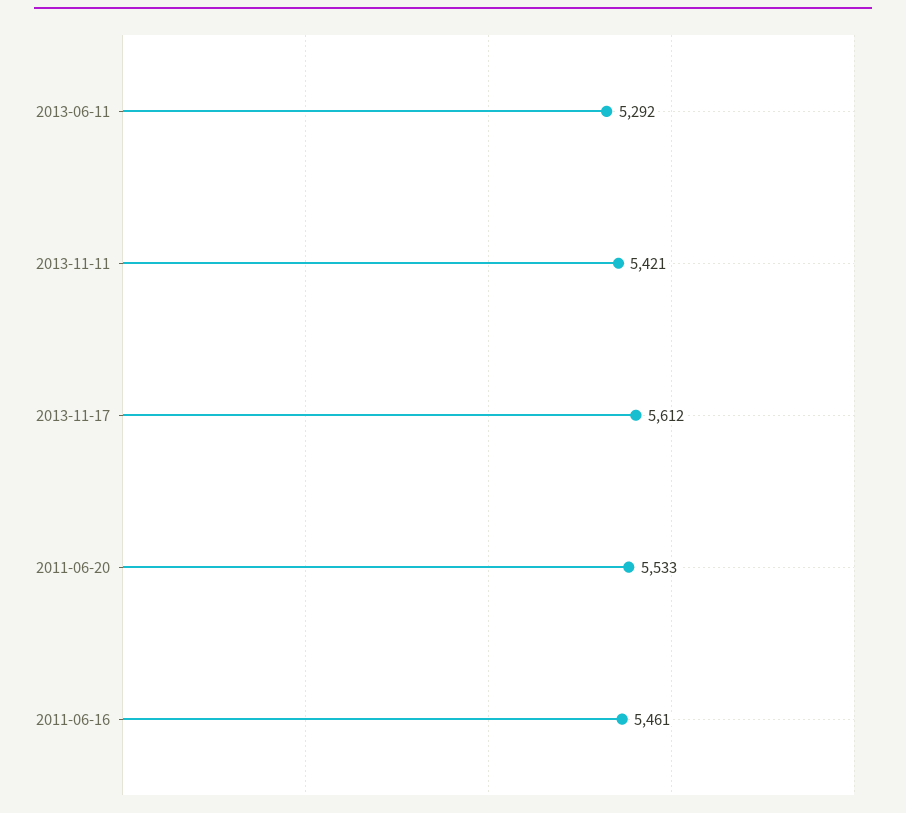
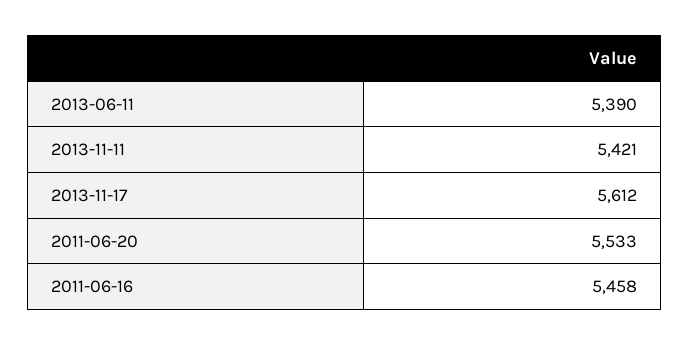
  {
-   "2013-06-11": 5292,
+   "2013-06-11": 5390,
    "2013-11-11": 5421,
    "2013-11-17": 5612,
    "2011-06-20": 5533,
-   "2011-06-16": 5461
+   "2011-06-16": 5458
  }

